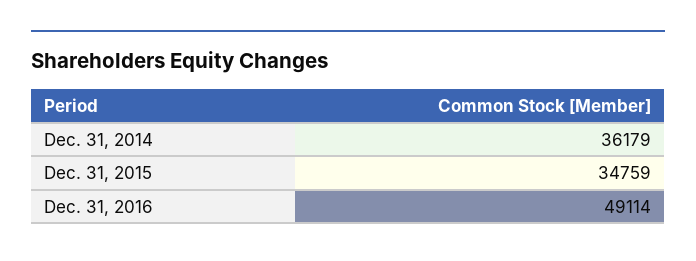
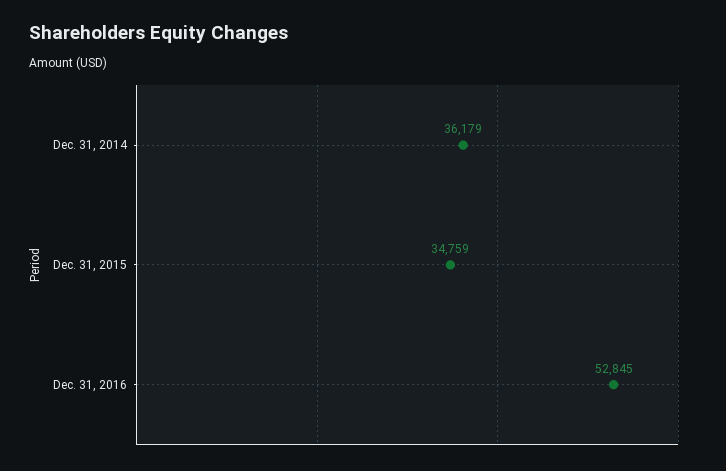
  {
    "Dec. 31, 2014": 36179,
    "Dec. 31, 2015": 34759,
-   "Dec. 31, 2016": 49114
+   "Dec. 31, 2016": 52845
  }

